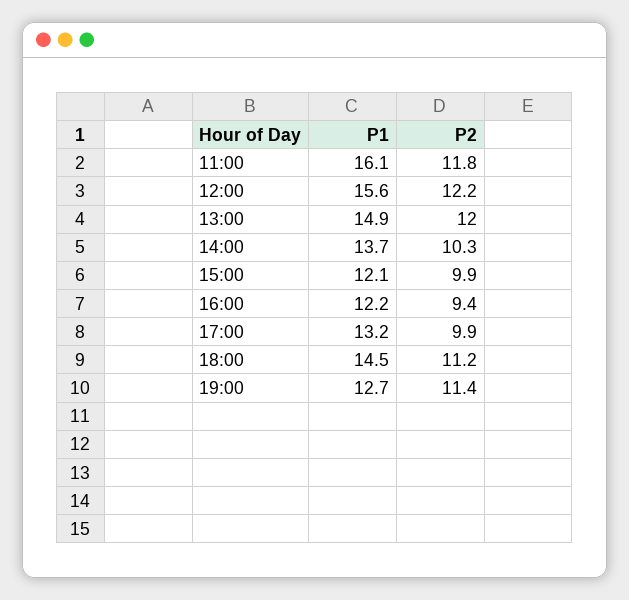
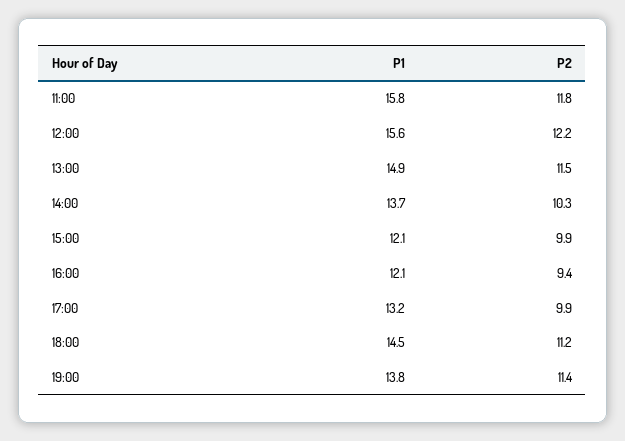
  {
    "P1": {
-     "11:00": 16.1,
+     "11:00": 15.8,
      "12:00": 15.6,
      "13:00": 14.9,
      "14:00": 13.7,
      "15:00": 12.1,
-     "16:00": 12.2,
+     "16:00": 12.1,
      "17:00": 13.2,
      "18:00": 14.5,
-     "19:00": 12.7
+     "19:00": 13.8
    },
    "P2": {
      "11:00": 11.8,
      "12:00": 12.2,
-     "13:00": 12,
+     "13:00": 11.5,
      "14:00": 10.3,
      "15:00": 9.9,
      "16:00": 9.4,
      "17:00": 9.9,
      "18:00": 11.2,
      "19:00": 11.4
    }
  }

